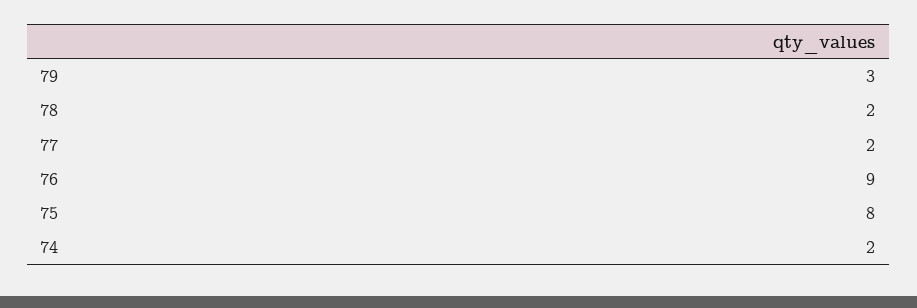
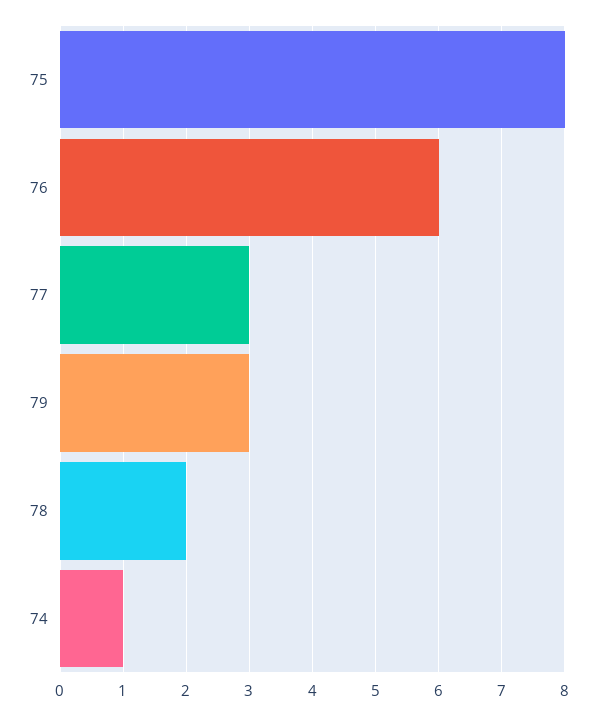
  {
    "79": 3,
    "78": 2,
-   "77": 2,
+   "77": 3,
-   "76": 9,
+   "76": 6,
    "75": 8,
-   "74": 2
+   "74": 1
  }

